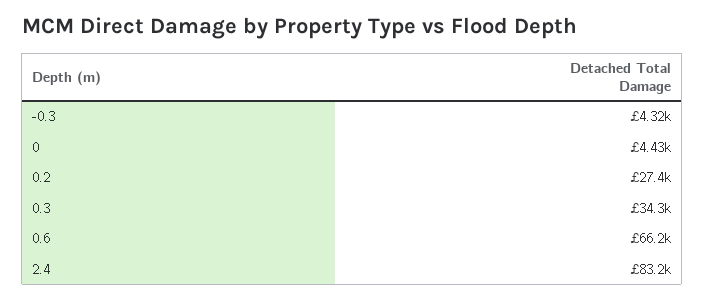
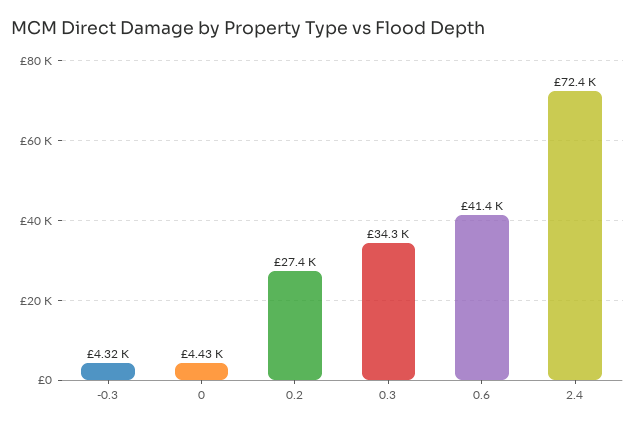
  {
    "-0.3": 4320,
    "0": 4430,
    "0.2": 27400,
    "0.3": 34300,
-   "0.6": 66200,
+   "0.6": 41400,
-   "2.4": 83200
+   "2.4": 72400
  }

